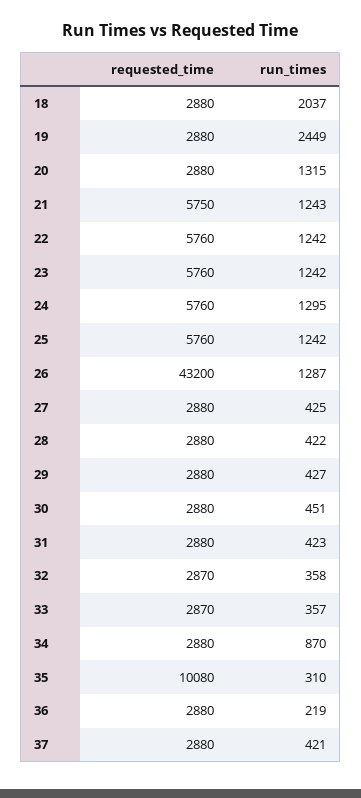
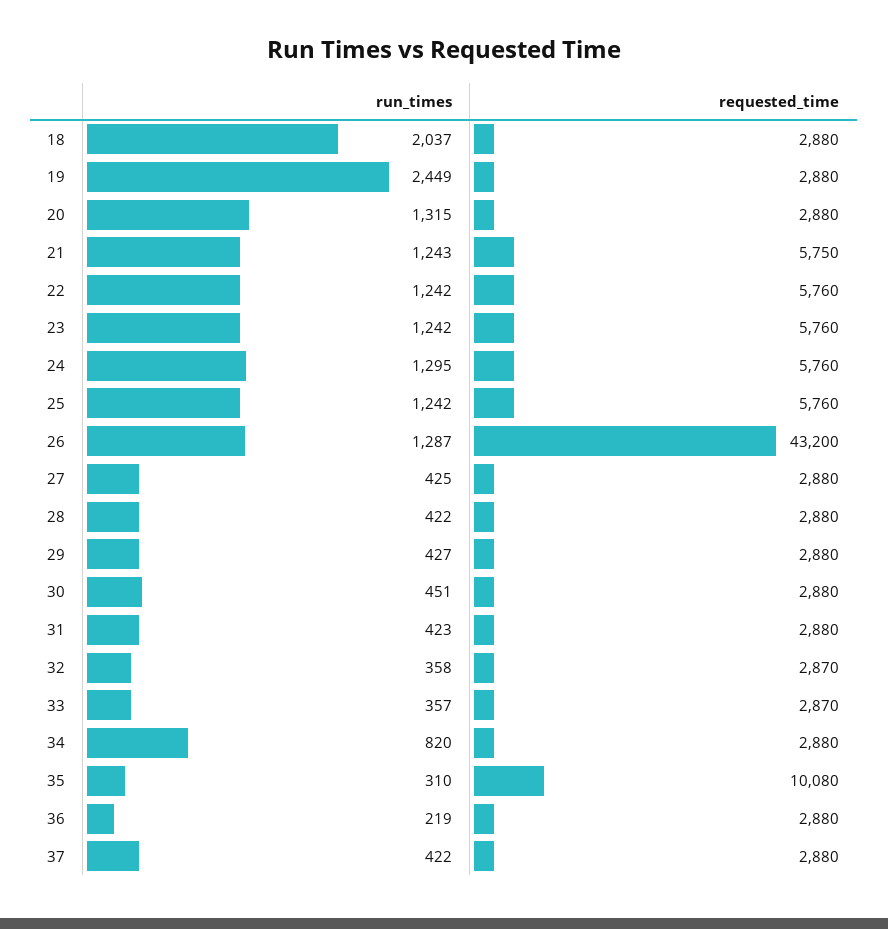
  {
    "requested_time": {
      "18": 2880,
      "19": 2880,
      "20": 2880,
      "21": 5750,
      "22": 5760,
      "23": 5760,
      "24": 5760,
      "25": 5760,
      "26": 43200,
      "27": 2880,
      "28": 2880,
      "29": 2880,
      "30": 2880,
      "31": 2880,
      "32": 2870,
      "33": 2870,
      "34": 2880,
      "35": 10080,
      "36": 2880,
      "37": 2880
    },
    "run_times": {
      "18": 2037,
      "19": 2449,
      "20": 1315,
      "21": 1243,
      "22": 1242,
      "23": 1242,
      "24": 1295,
      "25": 1242,
      "26": 1287,
      "27": 425,
      "28": 422,
      "29": 427,
      "30": 451,
      "31": 423,
      "32": 358,
      "33": 357,
-     "34": 870,
+     "34": 820,
      "35": 310,
      "36": 219,
-     "37": 421
+     "37": 422
    }
  }

